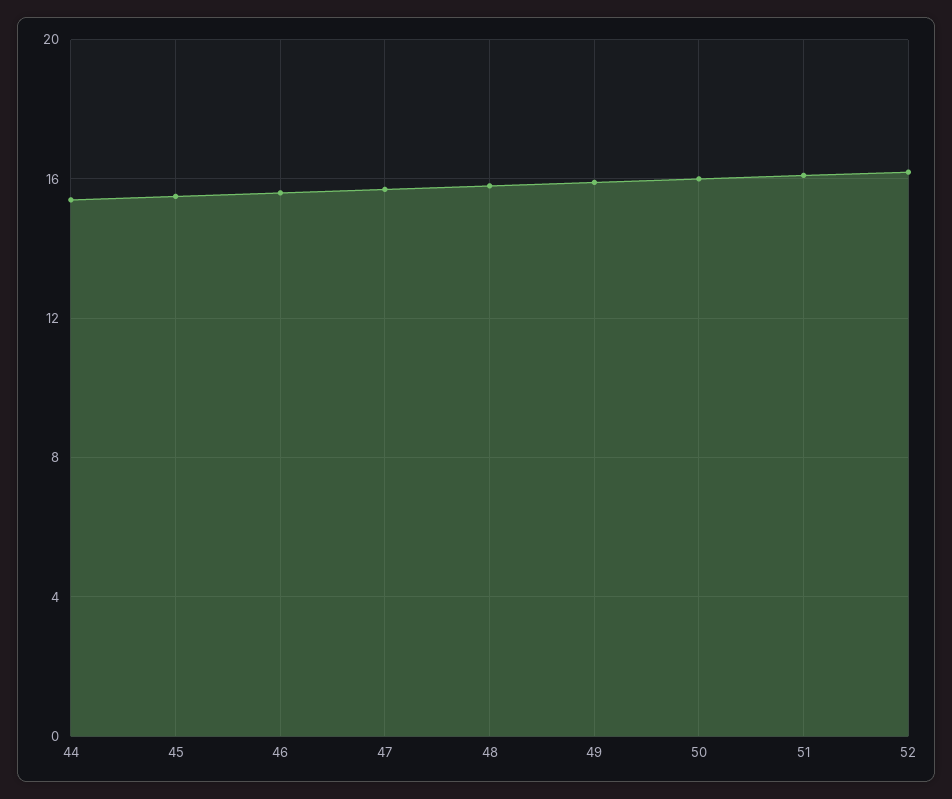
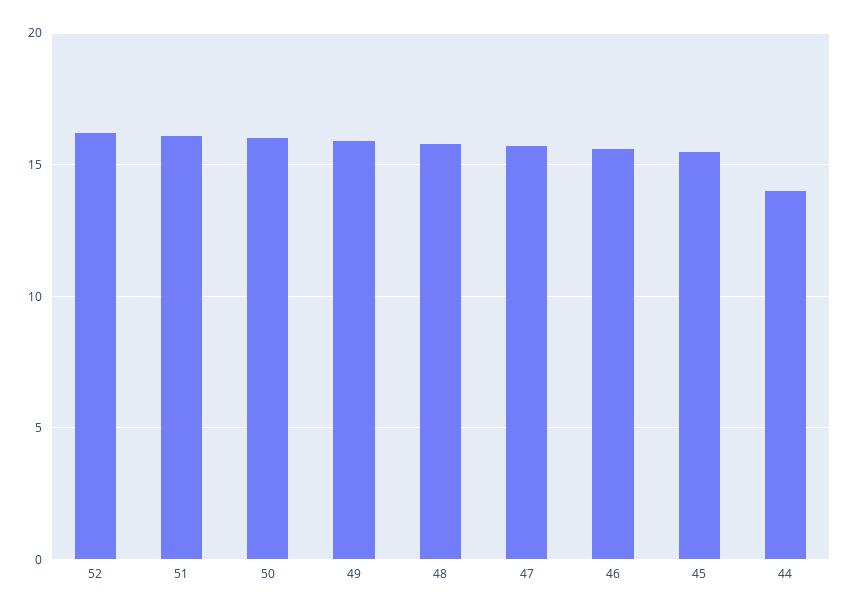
  {
-   "44": 15.5,
+   "44": 14,
    "45": 15.5,
    "46": 15.5,
    "47": 15.5,
    "48": 16,
    "49": 16,
    "50": 16,
    "51": 16,
    "52": 16
  }

